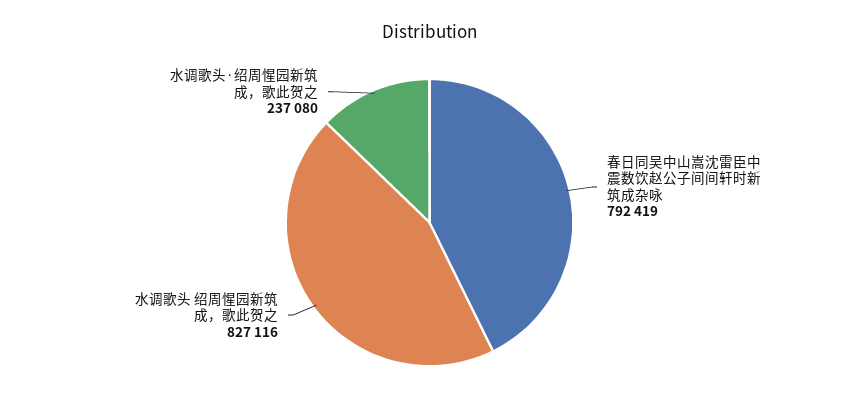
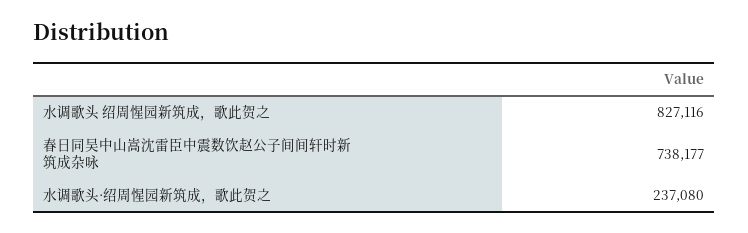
  {
-   "春日同吴中山嵩沈雷臣中震数饮赵公子间间轩时新筑成杂咏": 792419,
+   "春日同吴中山嵩沈雷臣中震数饮赵公子间间轩时新筑成杂咏": 738177,
    "水调歌头 绍周惺园新筑成，歌此贺之": 827116,
    "水调歌头·绍周惺园新筑成，歌此贺之": 237080
  }

